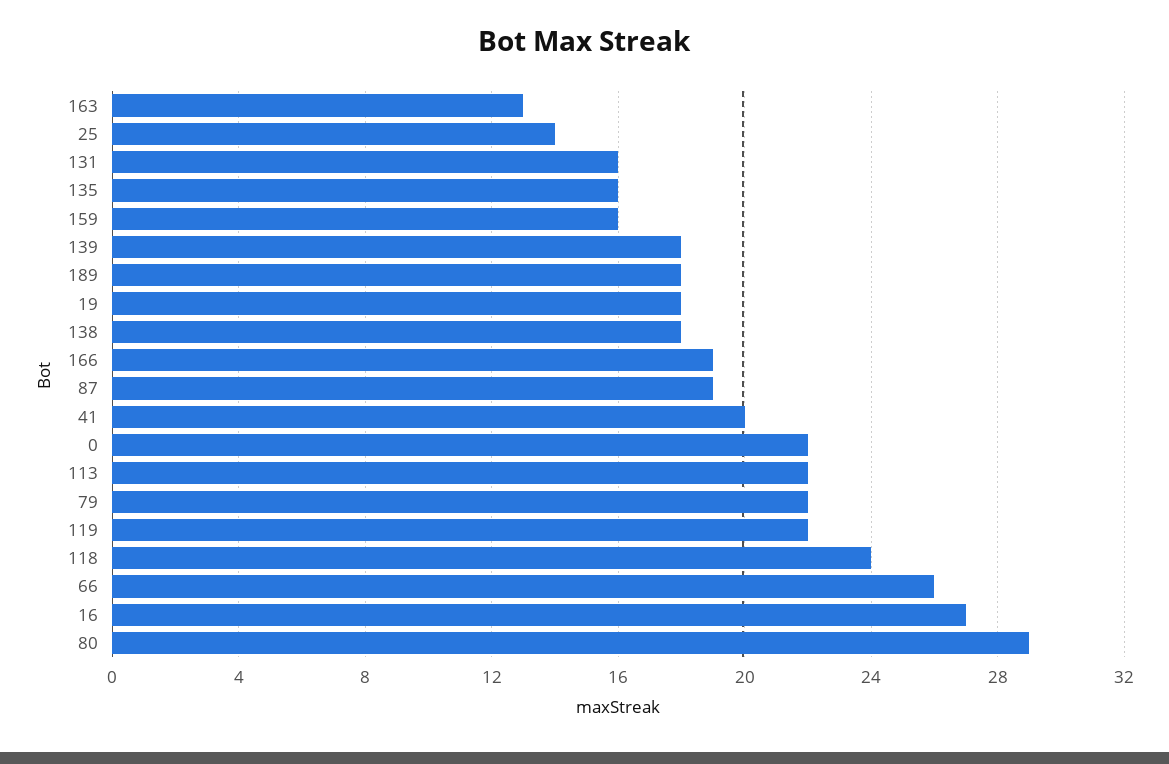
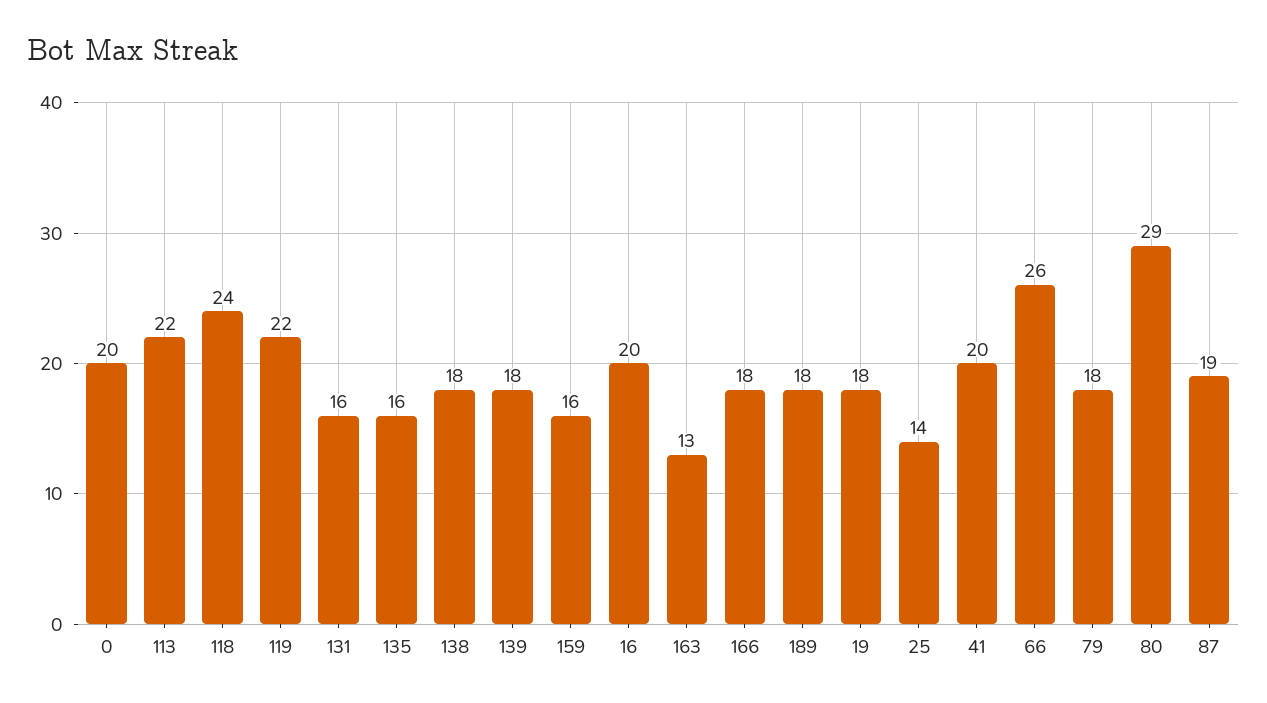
  {
    "163": 13,
    "25": 14,
    "131": 16,
    "135": 16,
    "159": 16,
    "139": 18,
    "189": 18,
    "19": 18,
    "138": 18,
-   "166": 19,
+   "166": 18,
    "87": 19,
    "41": 20,
-   "0": 22,
+   "0": 20,
    "113": 22,
-   "79": 22,
+   "79": 18,
    "119": 22,
    "118": 24,
    "66": 26,
-   "16": 27,
+   "16": 20,
    "80": 29
  }

